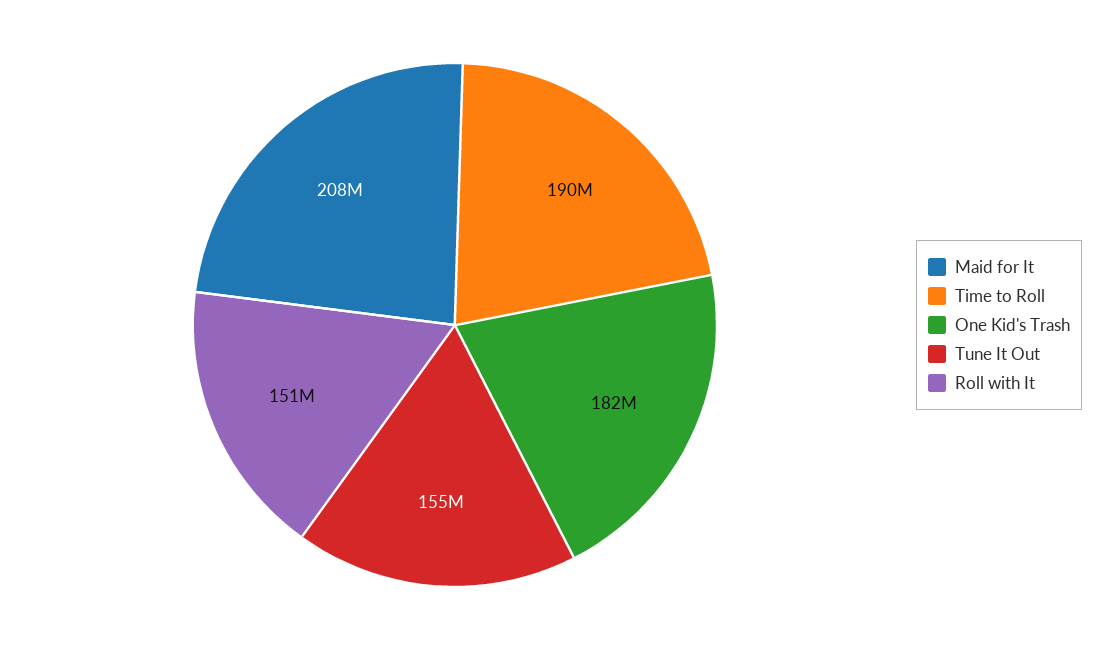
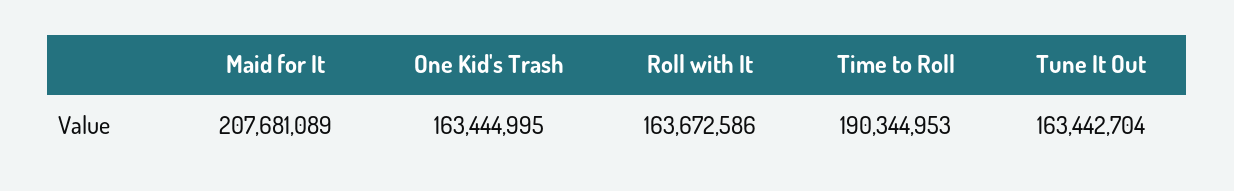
  {
    "Maid for It": 207681089,
    "Time to Roll": 190344953,
-   "One Kid's Trash": 182000000,
+   "One Kid's Trash": 163444995,
-   "Tune It Out": 155000000,
+   "Tune It Out": 163442704,
-   "Roll with It": 151000000
+   "Roll with It": 163672586
  }

